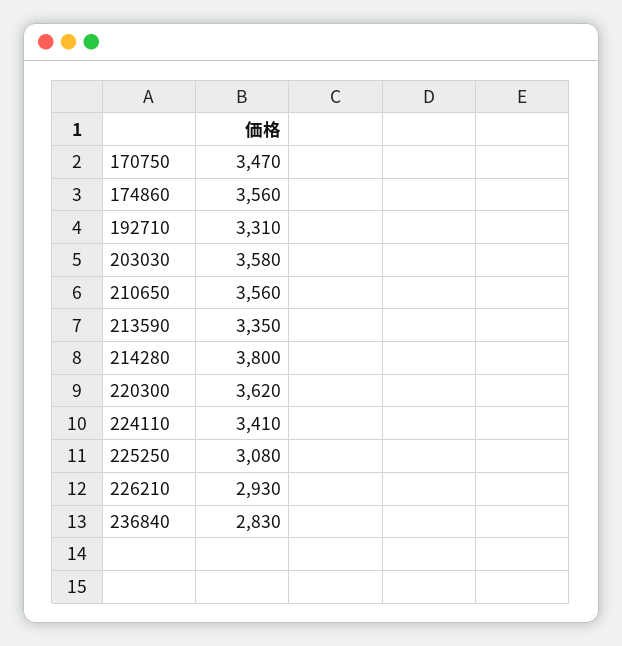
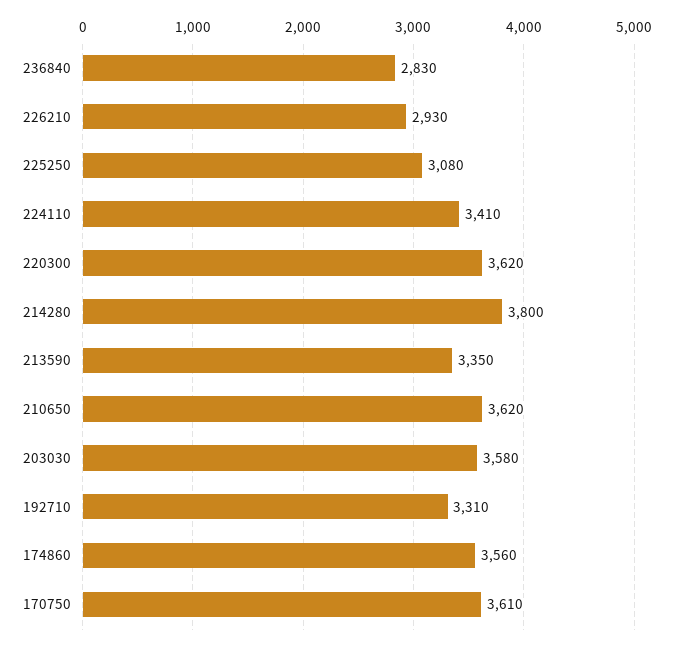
  {
-   "170750": 3470,
+   "170750": 3610,
    "174860": 3560,
    "192710": 3310,
    "203030": 3580,
-   "210650": 3560,
+   "210650": 3620,
    "213590": 3350,
    "214280": 3800,
    "220300": 3620,
    "224110": 3410,
    "225250": 3080,
    "226210": 2930,
    "236840": 2830
  }

